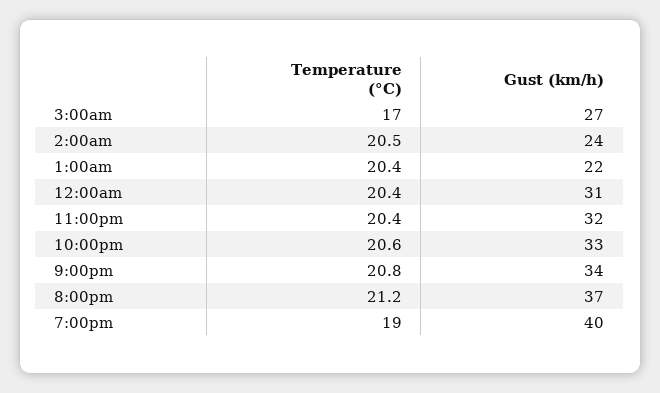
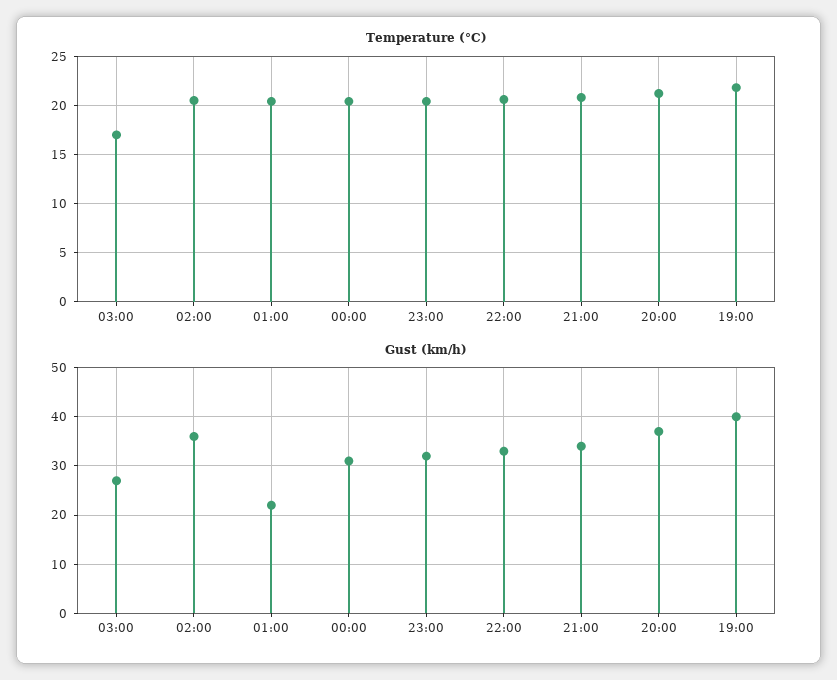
  {
    "Temperature (°C)": {
      "3:00am": 17,
      "2:00am": 20.5,
      "1:00am": 20.4,
      "12:00am": 20.4,
      "11:00pm": 20.4,
      "10:00pm": 20.6,
      "9:00pm": 20.8,
      "8:00pm": 21.2,
-     "7:00pm": 19
+     "7:00pm": 22
    },
    "Gust (km/h)": {
      "3:00am": 27,
-     "2:00am": 24,
+     "2:00am": 35,
      "1:00am": 22,
      "12:00am": 31,
      "11:00pm": 32,
      "10:00pm": 33,
      "9:00pm": 34,
      "8:00pm": 37,
      "7:00pm": 40
    }
  }

